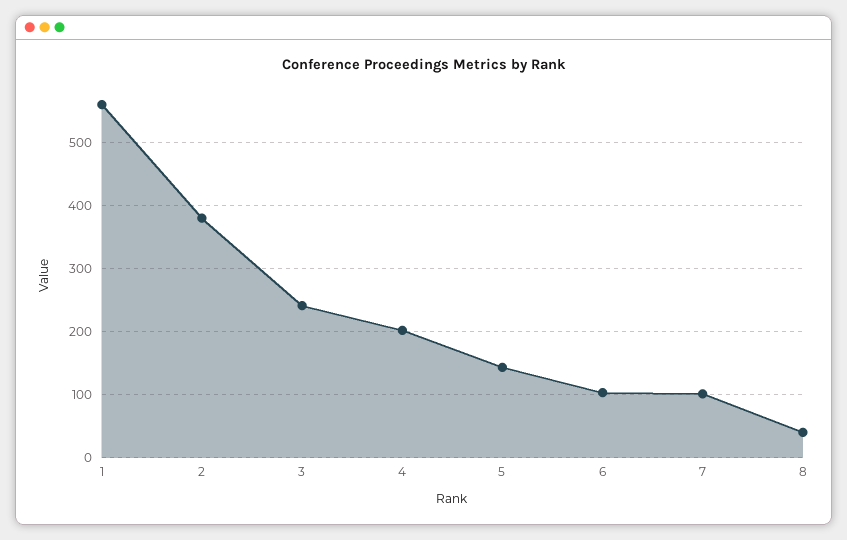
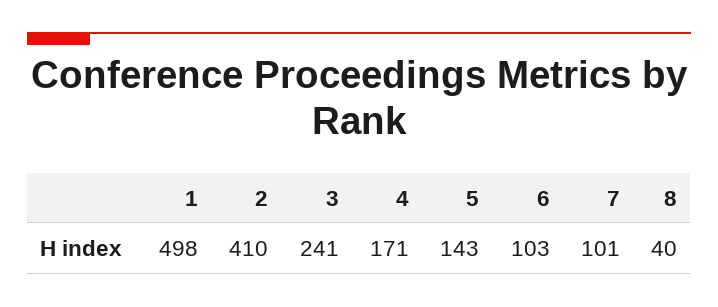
  {
-   "1": 560,
+   "1": 498,
-   "2": 380,
+   "2": 410,
    "3": 241,
-   "4": 200,
+   "4": 171,
    "5": 143,
    "6": 103,
    "7": 101,
    "8": 40
  }

